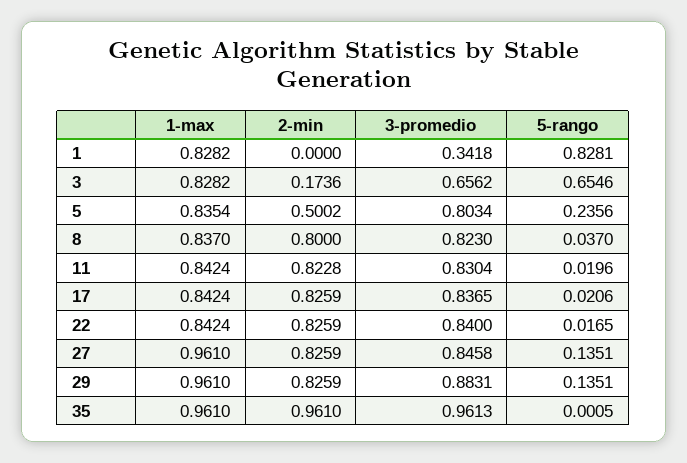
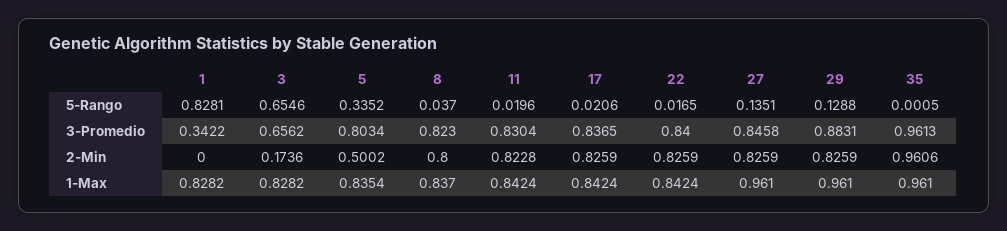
  {
    "1-max": {
      "1": 0.8282,
      "3": 0.8282,
      "5": 0.8354,
      "8": 0.837,
      "11": 0.8424,
      "17": 0.8424,
      "22": 0.8424,
      "27": 0.961,
      "29": 0.961,
      "35": 0.961
    },
    "2-min": {
      "1": 0,
      "3": 0.1736,
      "5": 0.5002,
      "8": 0.8,
      "11": 0.8228,
      "17": 0.8259,
      "22": 0.8259,
      "27": 0.8259,
      "29": 0.8259,
-     "35": 0.961
+     "35": 0.9606
    },
    "3-promedio": {
-     "1": 0.3418,
+     "1": 0.3422,
      "3": 0.6562,
      "5": 0.8034,
      "8": 0.823,
      "11": 0.8304,
      "17": 0.8365,
      "22": 0.84,
      "27": 0.8458,
      "29": 0.8831,
      "35": 0.9613
    },
    "5-rango": {
      "1": 0.8281,
      "3": 0.6546,
-     "5": 0.2356,
+     "5": 0.3352,
      "8": 0.037,
      "11": 0.0196,
      "17": 0.0206,
      "22": 0.0165,
      "27": 0.1351,
-     "29": 0.1351,
+     "29": 0.1288,
      "35": 0.0005
    }
  }

